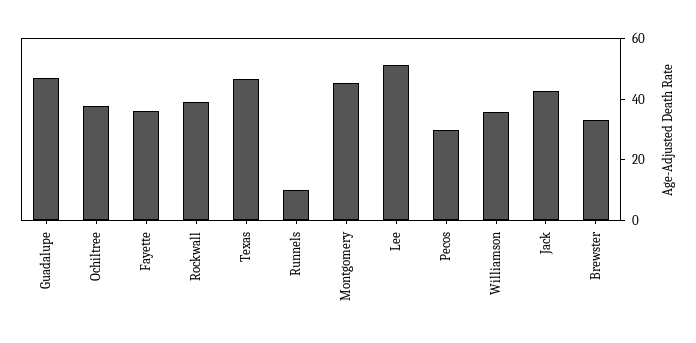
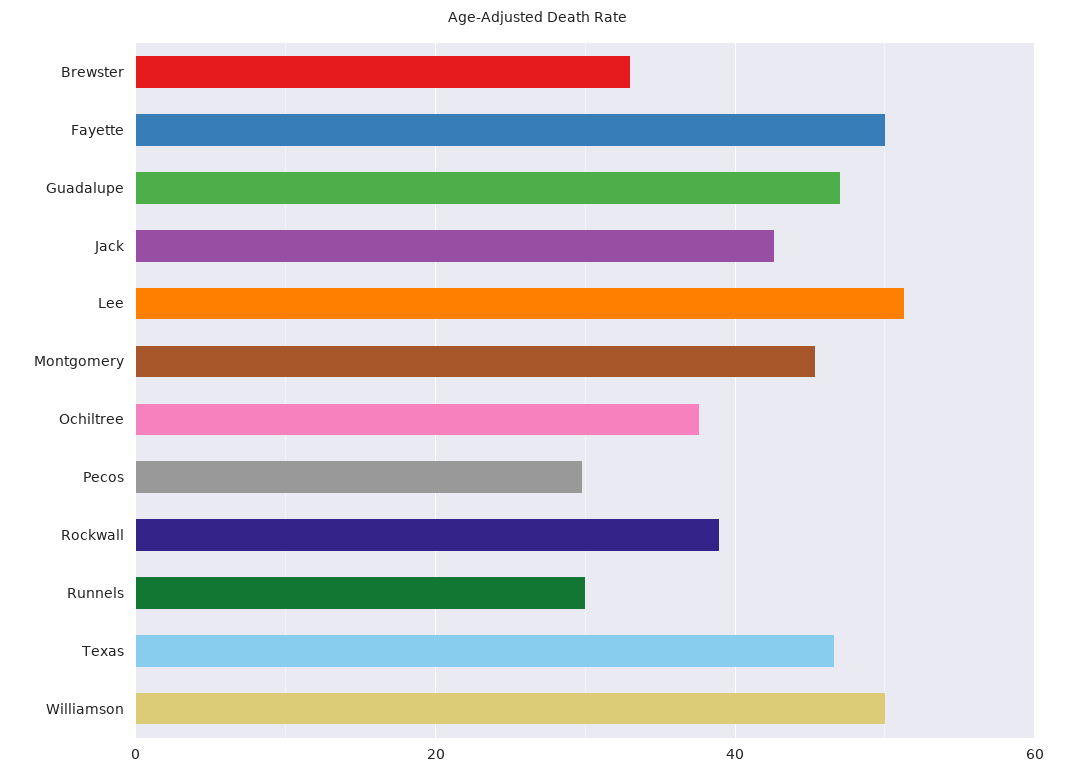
  {
    "Guadalupe": 48,
    "Ochiltree": 38,
-   "Fayette": 35,
+   "Fayette": 50,
    "Rockwall": 38,
    "Texas": 46,
-   "Runnels": 10,
+   "Runnels": 30,
    "Montgomery": 46,
    "Lee": 52,
    "Pecos": 30,
-   "Williamson": 35,
+   "Williamson": 50,
    "Jack": 42,
    "Brewster": 34
  }

